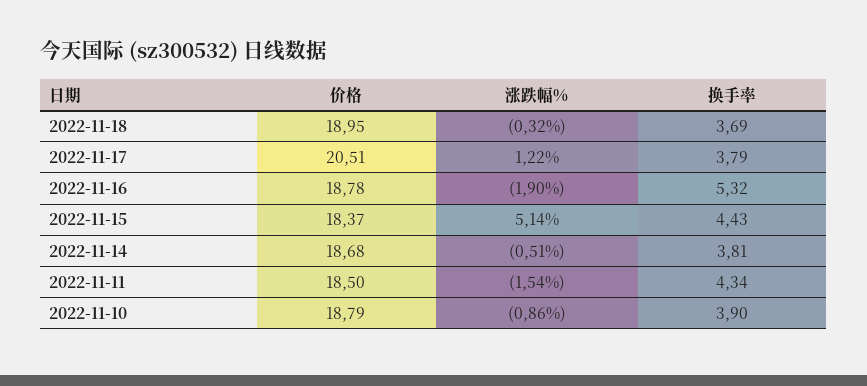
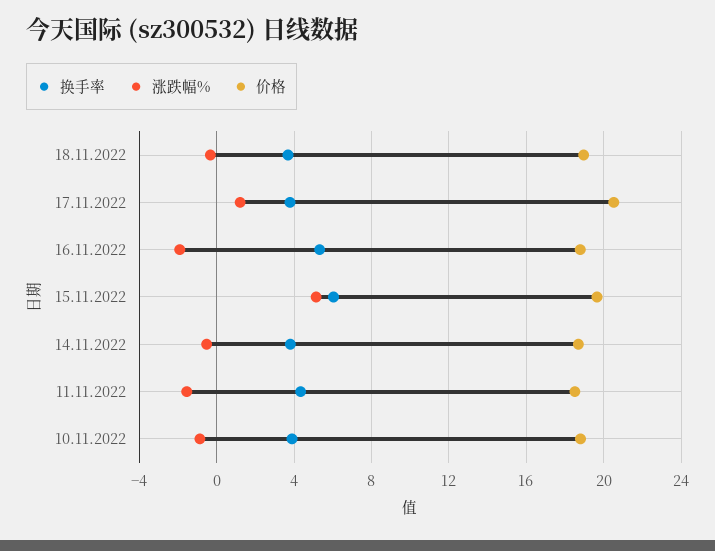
  {
    "价格": {
      "2022-11-18": 18.95,
      "2022-11-17": 20.51,
      "2022-11-16": 18.78,
-     "2022-11-15": 18.37,
+     "2022-11-15": 19.5,
      "2022-11-14": 18.68,
      "2022-11-11": 18.5,
      "2022-11-10": 18.79
    },
    "涨跌幅%": {
      "2022-11-18": -0.32,
      "2022-11-17": 1.22,
      "2022-11-16": -1.9,
      "2022-11-15": 5.14,
      "2022-11-14": -0.51,
      "2022-11-11": -1.54,
      "2022-11-10": -0.86
    },
    "换手率": {
      "2022-11-18": 3.69,
      "2022-11-17": 3.79,
      "2022-11-16": 5.32,
-     "2022-11-15": 4.43,
+     "2022-11-15": 6,
      "2022-11-14": 3.81,
      "2022-11-11": 4.34,
      "2022-11-10": 3.9
    }
  }

